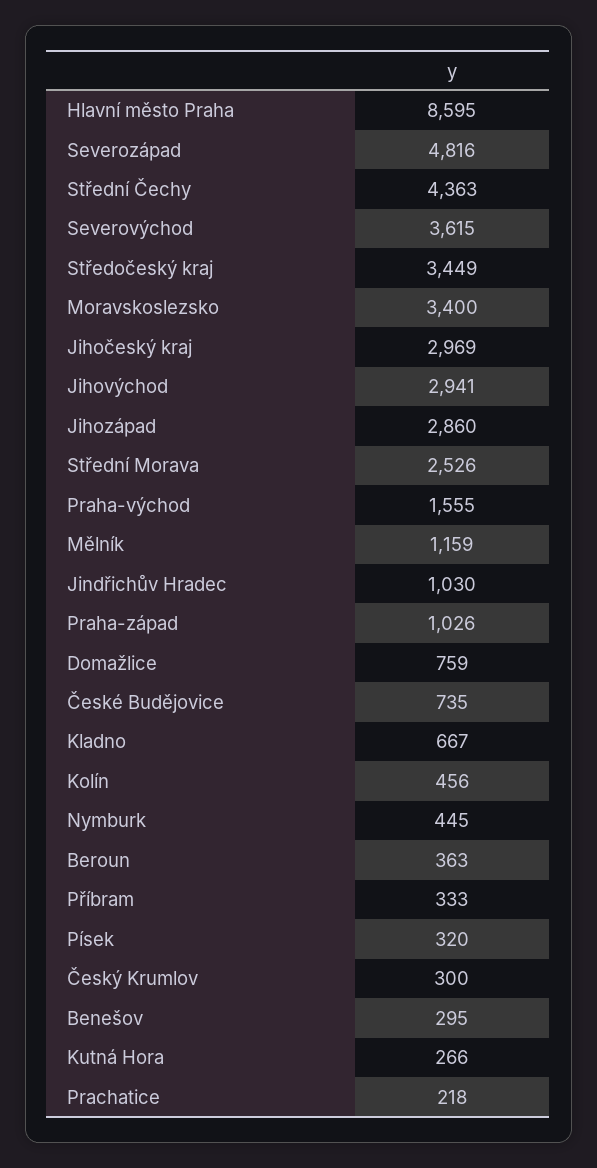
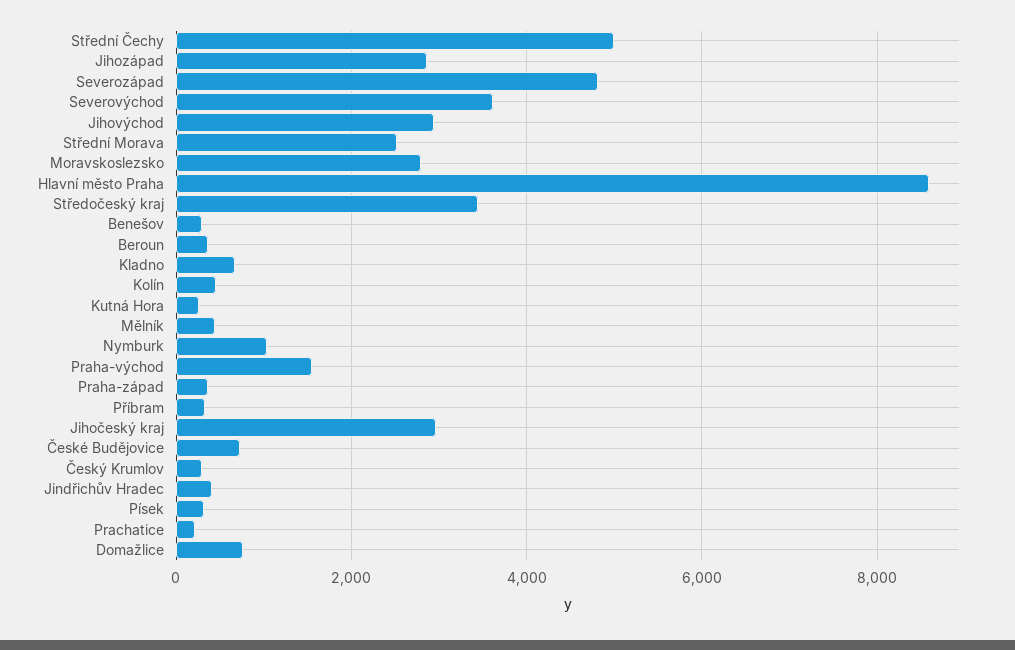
  {
    "Hlavní město Praha": 8595,
    "Severozápad": 4816,
-   "Střední Čechy": 4363,
+   "Střední Čechy": 5000,
    "Severovýchod": 3615,
    "Středočeský kraj": 3449,
-   "Moravskoslezsko": 3400,
+   "Moravskoslezsko": 2800,
    "Jihočeský kraj": 2969,
    "Jihovýchod": 2941,
    "Jihozápad": 2860,
    "Střední Morava": 2526,
    "Praha-východ": 1555,
-   "Mělník": 1159,
+   "Mělník": 400,
-   "Jindřichův Hradec": 1030,
+   "Jindřichův Hradec": 400,
-   "Praha-západ": 1026,
+   "Praha-západ": 400,
    "Domažlice": 759,
    "České Budějovice": 735,
    "Kladno": 667,
    "Kolín": 456,
-   "Nymburk": 445,
+   "Nymburk": 1000,
    "Beroun": 363,
    "Příbram": 333,
    "Písek": 320,
    "Český Krumlov": 300,
    "Benešov": 295,
    "Kutná Hora": 266,
    "Prachatice": 218
  }

